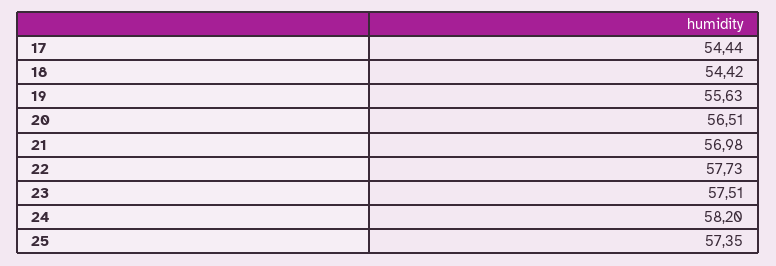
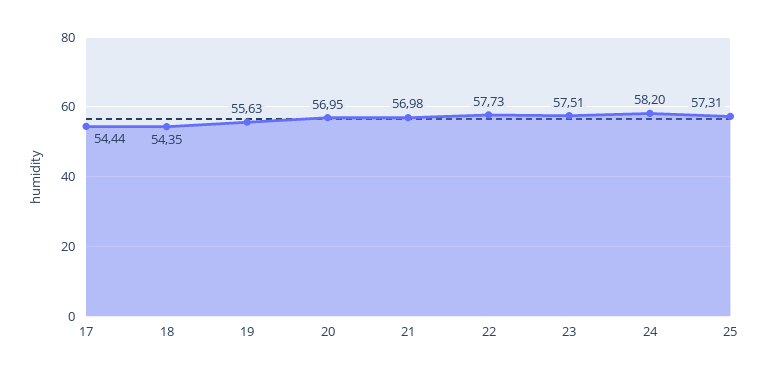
  {
    "17": 54.44,
-   "18": 54.42,
+   "18": 54.35,
    "19": 55.63,
-   "20": 56.51,
+   "20": 56.95,
    "21": 56.98,
    "22": 57.73,
    "23": 57.51,
    "24": 58.2,
-   "25": 57.35
+   "25": 57.31
  }

